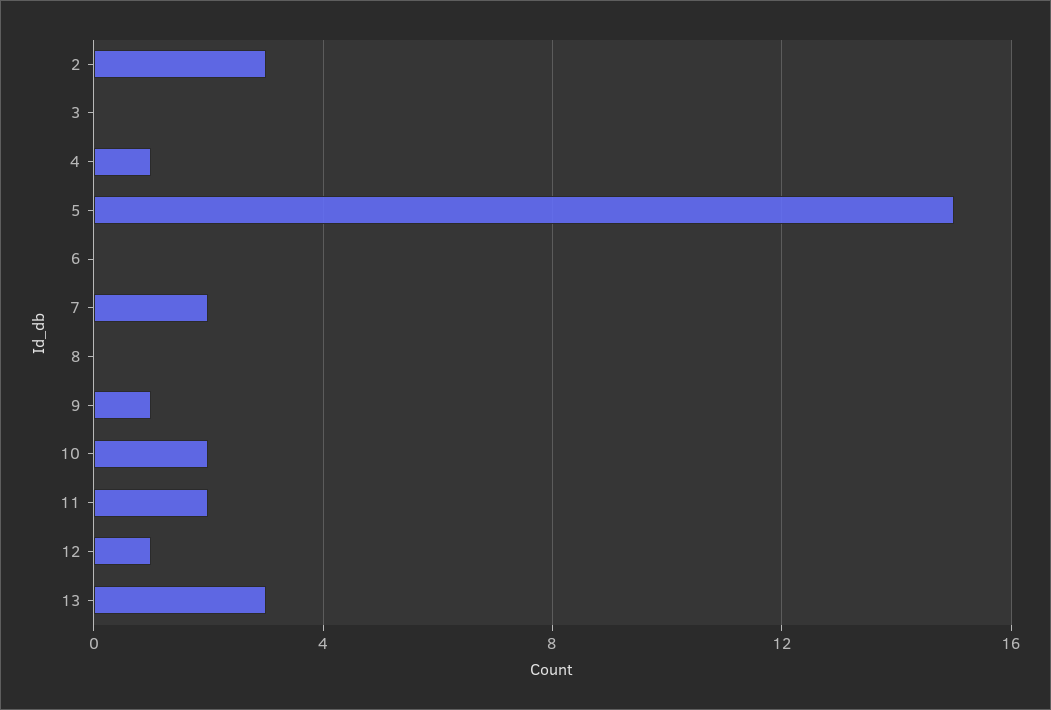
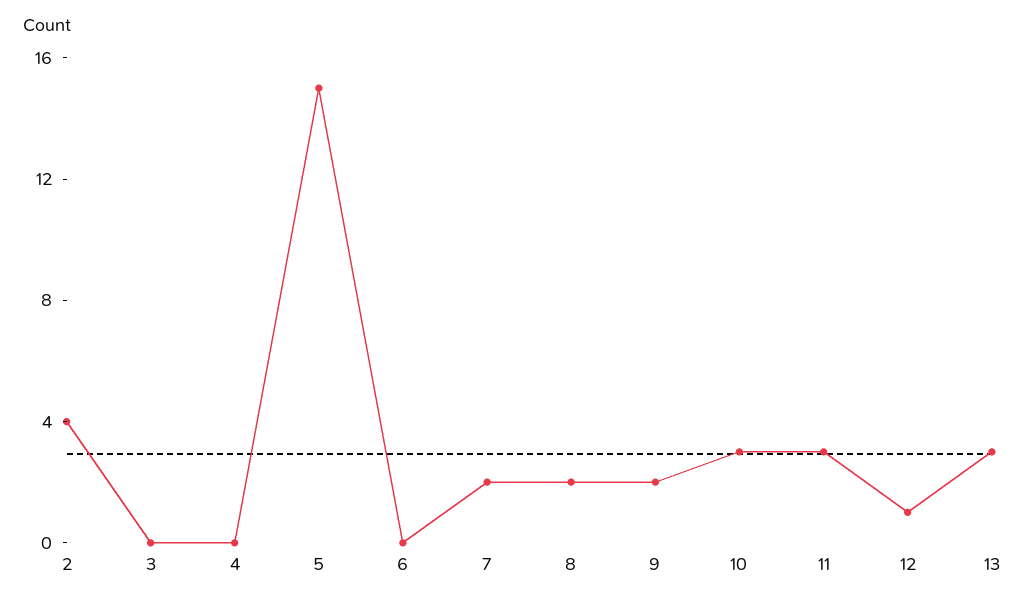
  {
-   "2": 3,
+   "2": 4,
    "3": 0,
-   "4": 1,
+   "4": 0,
    "5": 15,
    "6": 0,
    "7": 2,
-   "8": 0,
+   "8": 2,
-   "9": 1,
+   "9": 2,
-   "10": 2,
+   "10": 3,
-   "11": 2,
+   "11": 3,
    "12": 1,
    "13": 3
  }

